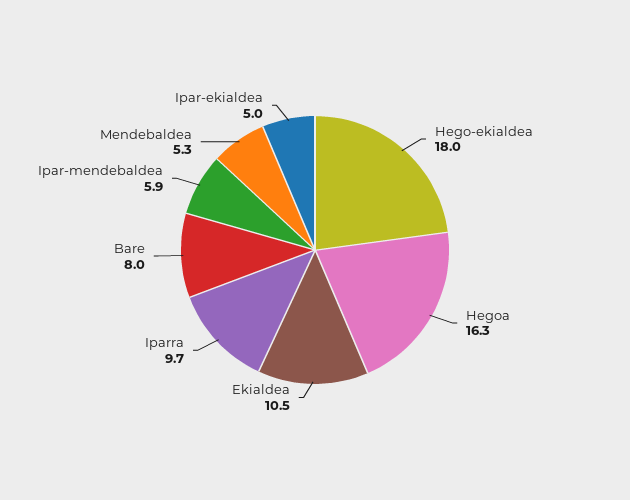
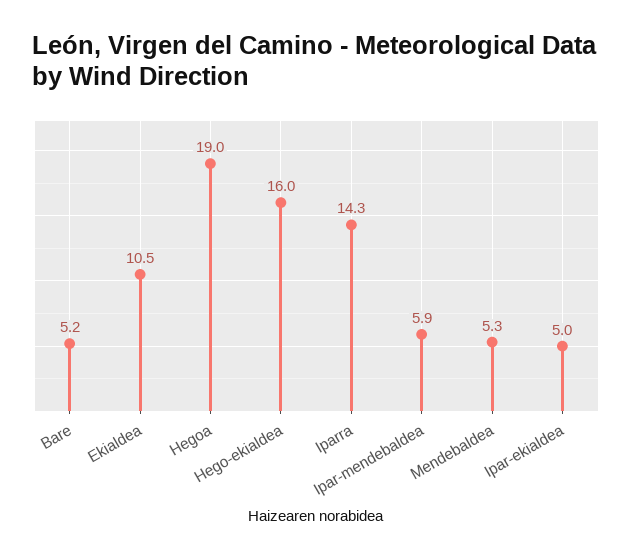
  {
-   "Hego-ekialdea": 18,
+   "Hego-ekialdea": 16,
-   "Hegoa": 16.3,
+   "Hegoa": 19,
    "Ekialdea": 10.5,
-   "Iparra": 9.7,
+   "Iparra": 14.3,
-   "Bare": 8,
+   "Bare": 5.2,
    "Ipar-mendebaldea": 5.9,
    "Mendebaldea": 5.3,
    "Ipar-ekialdea": 5
  }

